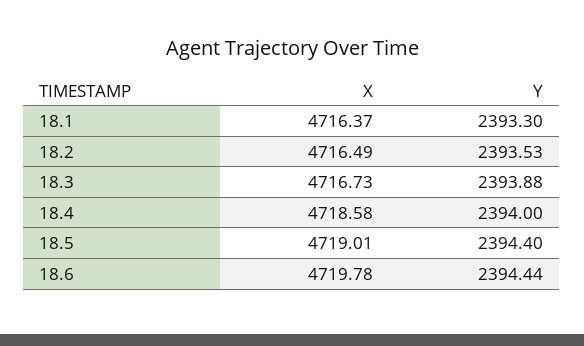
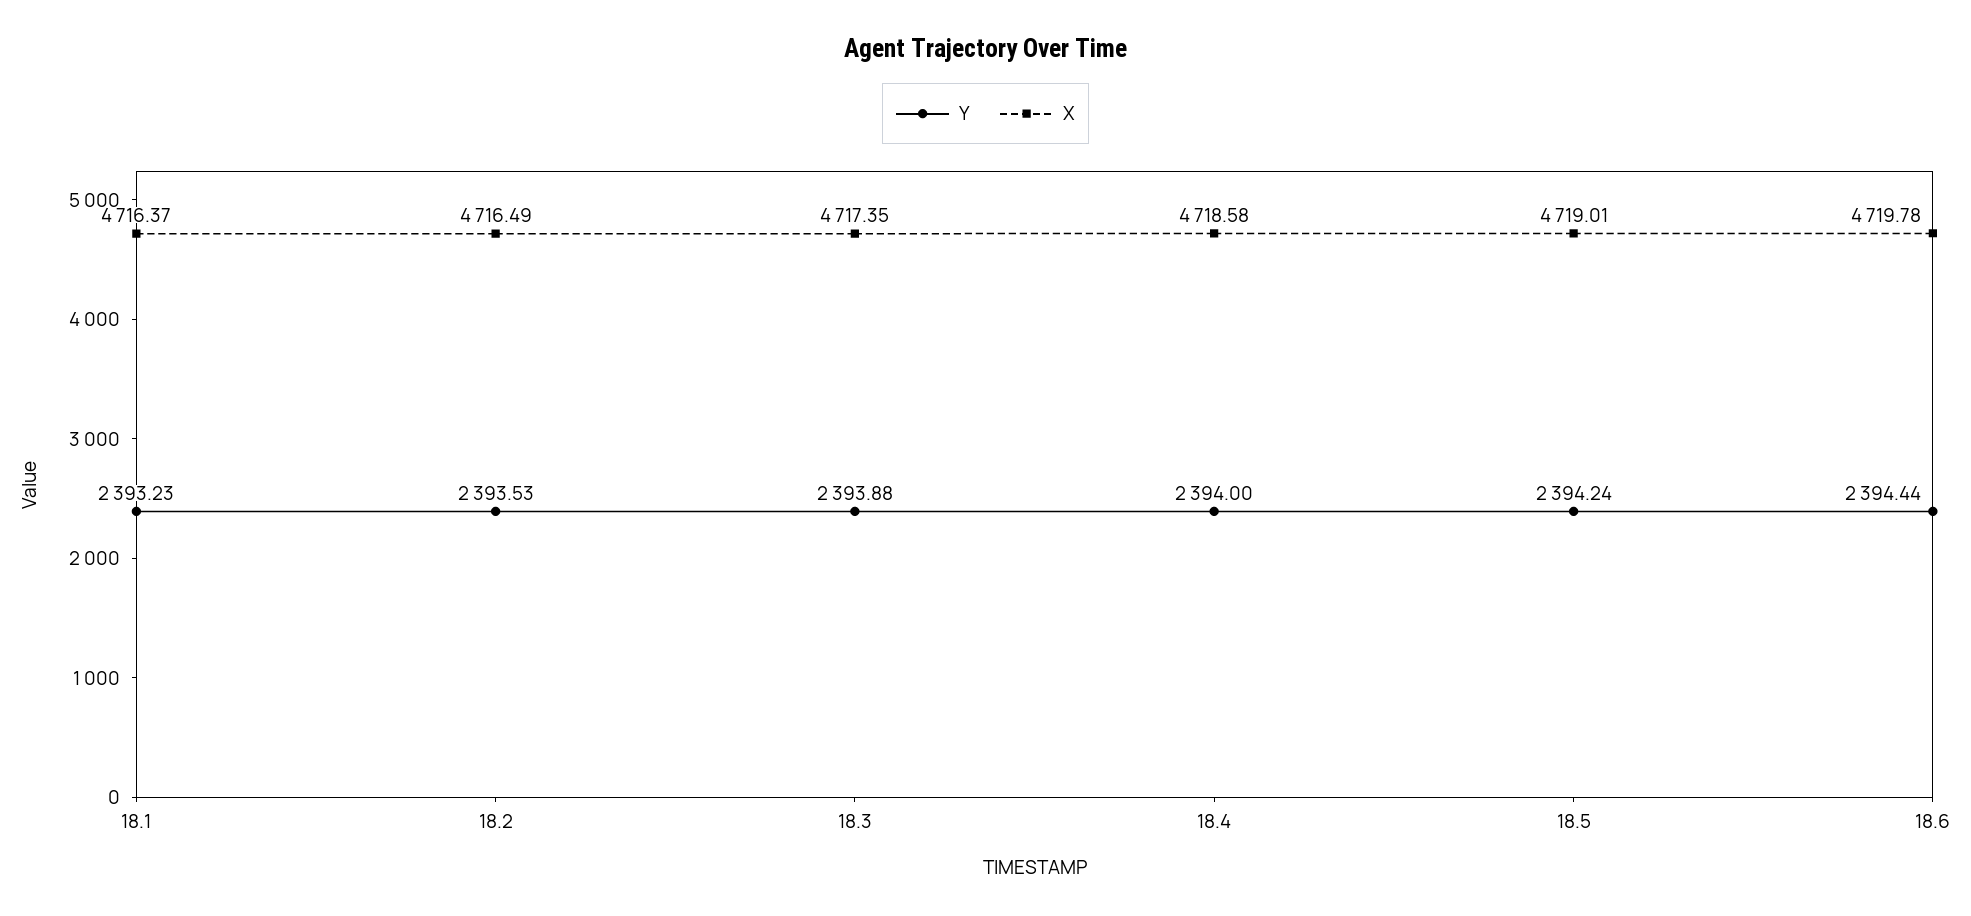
  {
    "X": {
      "18.1": 4716.37,
      "18.2": 4716.49,
-     "18.3": 4716.73,
+     "18.3": 4717.35,
      "18.4": 4718.58,
      "18.5": 4719.01,
      "18.6": 4719.78
    },
    "Y": {
-     "18.1": 2393.3,
+     "18.1": 2393.23,
      "18.2": 2393.53,
      "18.3": 2393.88,
      "18.4": 2394,
-     "18.5": 2394.4,
+     "18.5": 2394.24,
      "18.6": 2394.44
    }
  }

